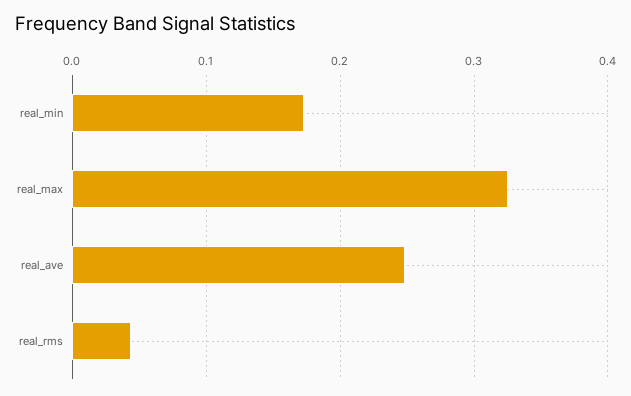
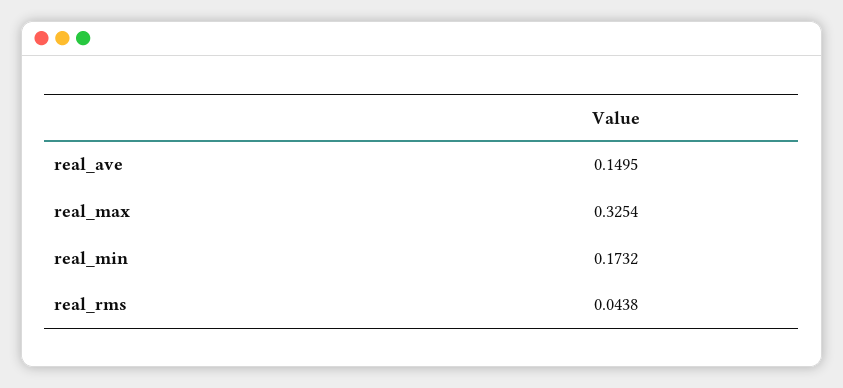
  {
    "real_min": 0.1732,
    "real_max": 0.3254,
-   "real_ave": 0.25,
+   "real_ave": 0.1495,
    "real_rms": 0.0438
  }

